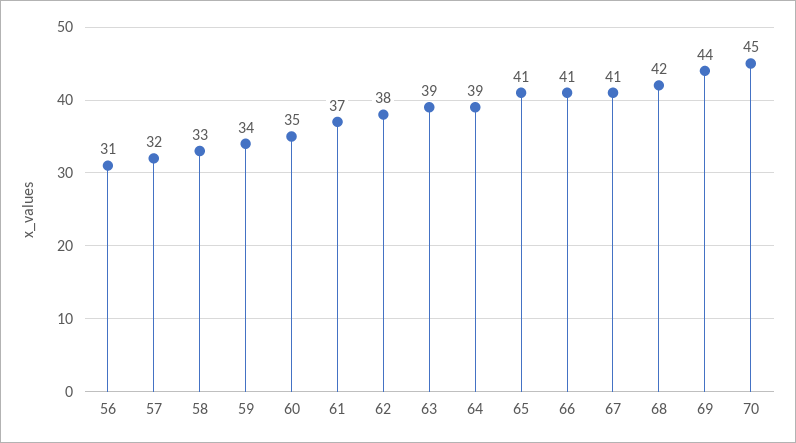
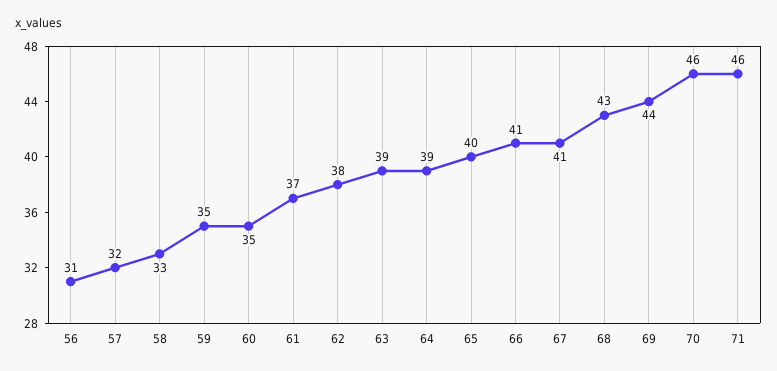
  {
    "56": 31,
    "57": 32,
    "58": 33,
-   "59": 34,
+   "59": 35,
    "60": 35,
    "61": 37,
    "62": 38,
    "63": 39,
    "64": 39,
-   "65": 41,
+   "65": 40,
    "66": 41,
    "67": 41,
-   "68": 42,
+   "68": 43,
    "69": 44,
-   "70": 45
+   "70": 46,
+   "71": 46
  }

